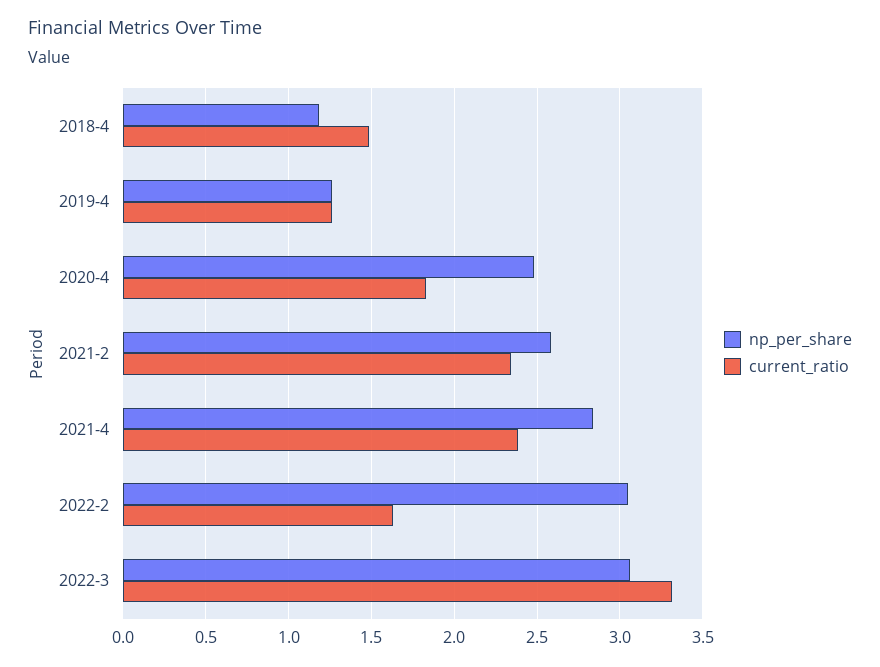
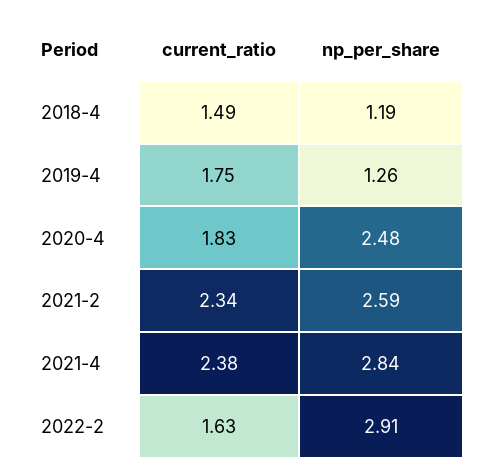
  {
    "np_per_share": {
      "2018-4": 1.19,
      "2019-4": 1.26,
      "2020-4": 2.48,
      "2021-2": 2.59,
      "2021-4": 2.84,
-     "2022-2": 3.05,
+     "2022-2": 2.91
-     "2022-3": 3.05
    },
    "current_ratio": {
      "2018-4": 1.49,
-     "2019-4": 1.25,
+     "2019-4": 1.75,
      "2020-4": 1.83,
      "2021-2": 2.34,
      "2021-4": 2.38,
-     "2022-2": 1.63,
+     "2022-2": 1.63
-     "2022-3": 3.3
    }
  }

